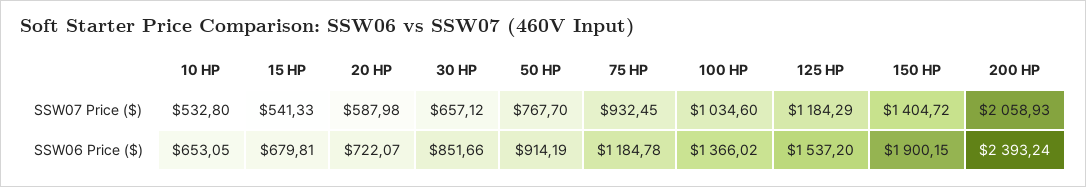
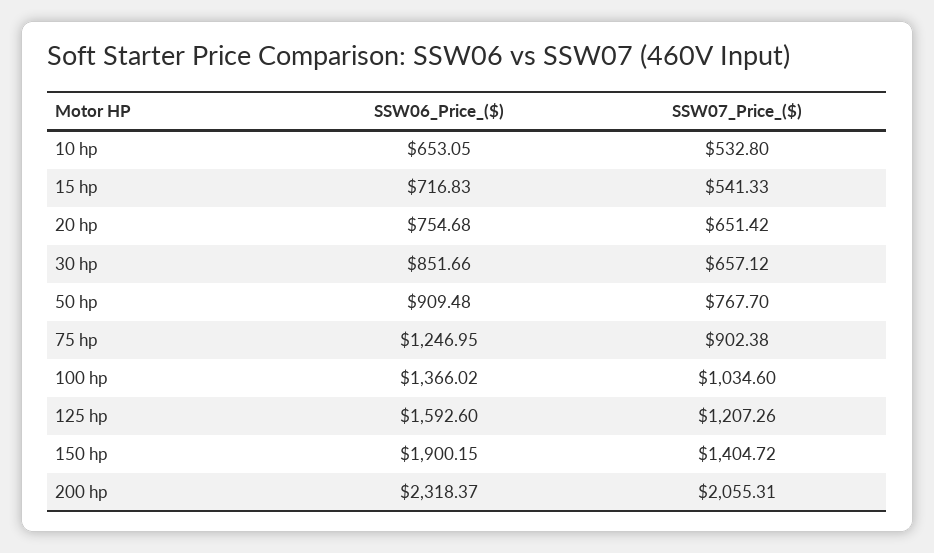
  {
    "10 HP": {
      "SSW07 Price ($)": 532.8,
      "SSW06 Price ($)": 653.05
    },
    "15 HP": {
      "SSW07 Price ($)": 541.33,
-     "SSW06 Price ($)": 679.81
+     "SSW06 Price ($)": 716.83
    },
    "20 HP": {
-     "SSW07 Price ($)": 587.98,
+     "SSW07 Price ($)": 651.42,
-     "SSW06 Price ($)": 722.07
+     "SSW06 Price ($)": 754.68
    },
    "30 HP": {
      "SSW07 Price ($)": 657.12,
      "SSW06 Price ($)": 851.66
    },
    "50 HP": {
      "SSW07 Price ($)": 767.7,
-     "SSW06 Price ($)": 914.19
+     "SSW06 Price ($)": 909.48
    },
    "75 HP": {
-     "SSW07 Price ($)": 932.45,
+     "SSW07 Price ($)": 902.38,
-     "SSW06 Price ($)": 1184.78
+     "SSW06 Price ($)": 1246.95
    },
    "100 HP": {
      "SSW07 Price ($)": 1034.6,
      "SSW06 Price ($)": 1366.02
    },
    "125 HP": {
-     "SSW07 Price ($)": 1184.29,
+     "SSW07 Price ($)": 1207.26,
-     "SSW06 Price ($)": 1537.2
+     "SSW06 Price ($)": 1592.6
    },
    "150 HP": {
      "SSW07 Price ($)": 1404.72,
      "SSW06 Price ($)": 1900.15
    },
    "200 HP": {
-     "SSW07 Price ($)": 2058.93,
+     "SSW07 Price ($)": 2055.31,
-     "SSW06 Price ($)": 2393.24
+     "SSW06 Price ($)": 2318.37
    }
  }

